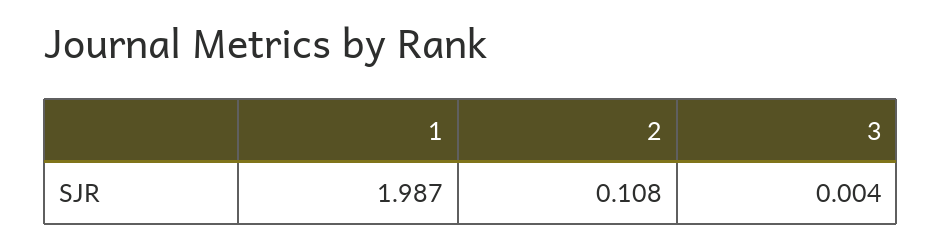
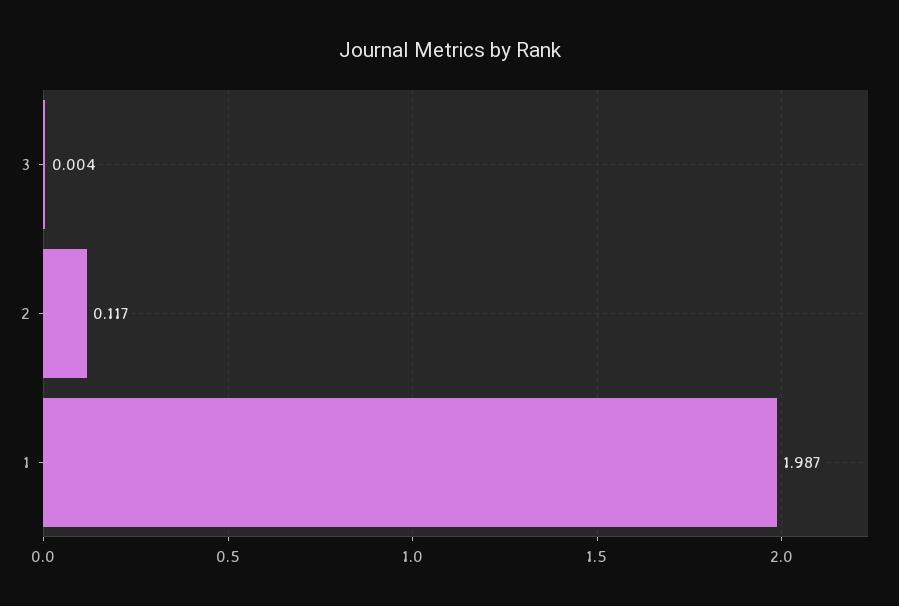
  {
    "1": 1.987,
-   "2": 0.108,
+   "2": 0.117,
    "3": 0.004
  }

